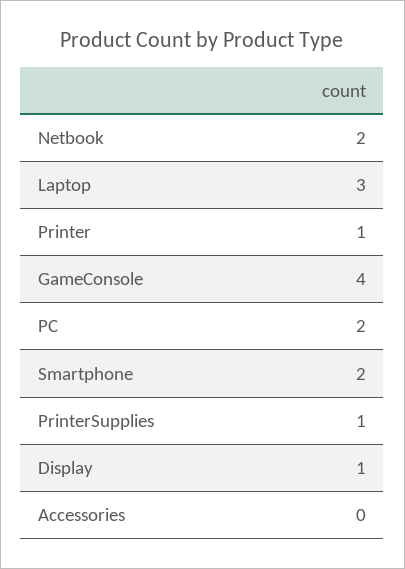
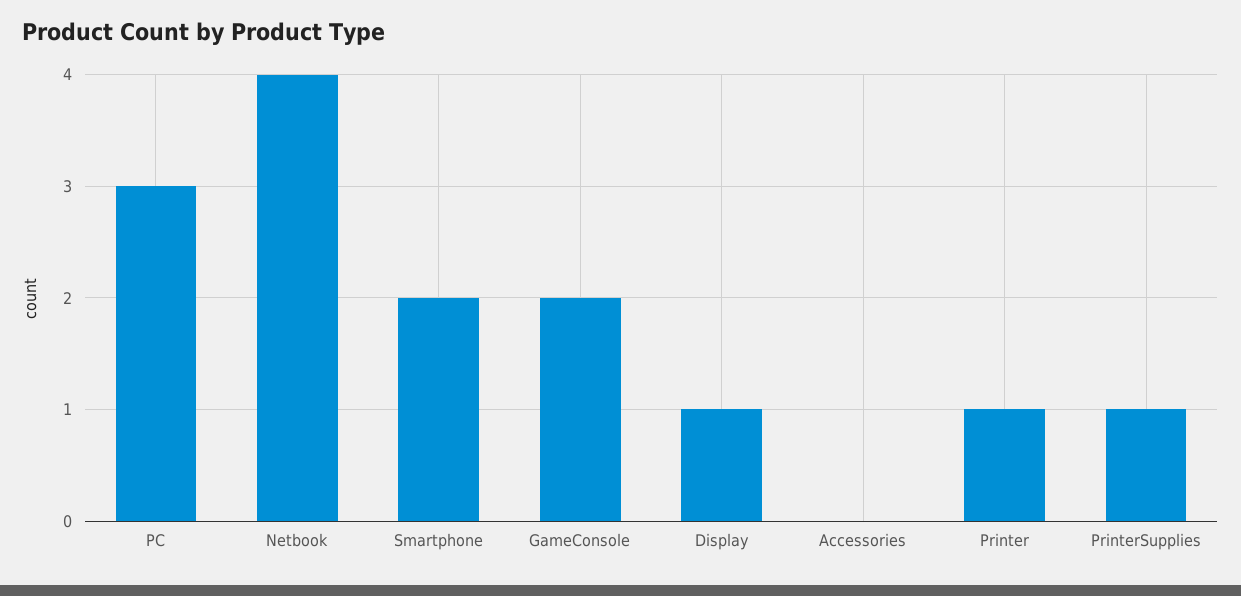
  {
-   "Netbook": 2,
+   "Netbook": 4,
-   "Laptop": 3,
    "Printer": 1,
-   "GameConsole": 4,
+   "GameConsole": 2,
-   "PC": 2,
+   "PC": 3,
    "Smartphone": 2,
    "PrinterSupplies": 1,
    "Display": 1,
    "Accessories": 0
  }

